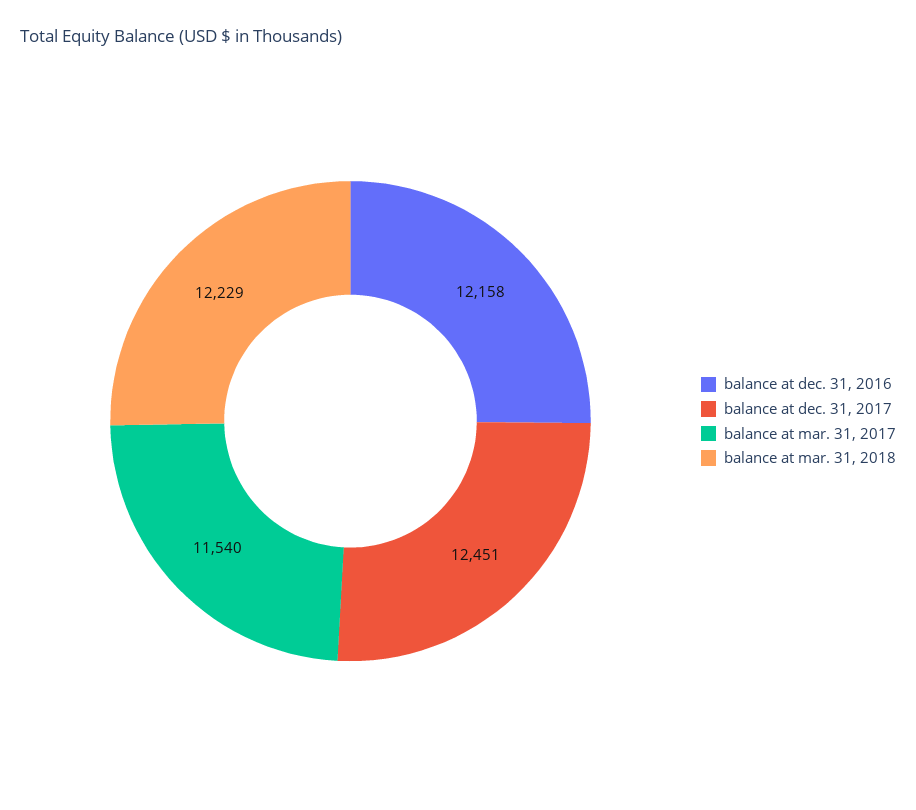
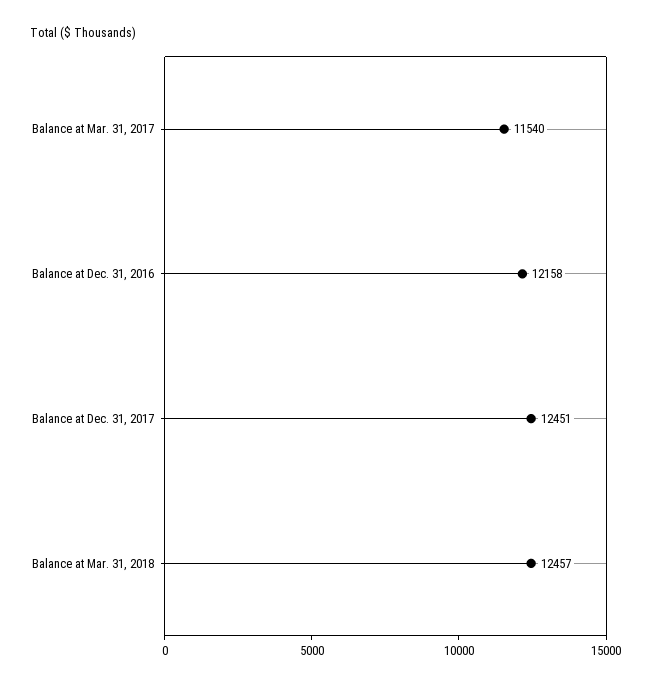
  {
    "balance at dec. 31, 2016": 12158,
    "balance at dec. 31, 2017": 12451,
    "balance at mar. 31, 2017": 11540,
-   "balance at mar. 31, 2018": 12229
+   "balance at mar. 31, 2018": 12457
  }

